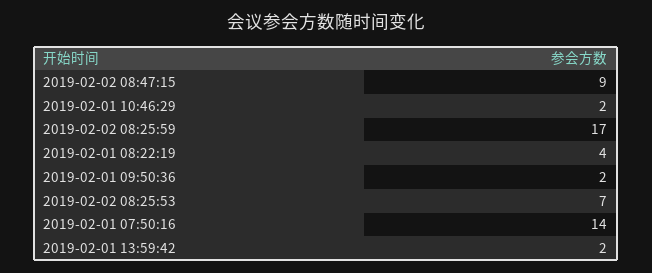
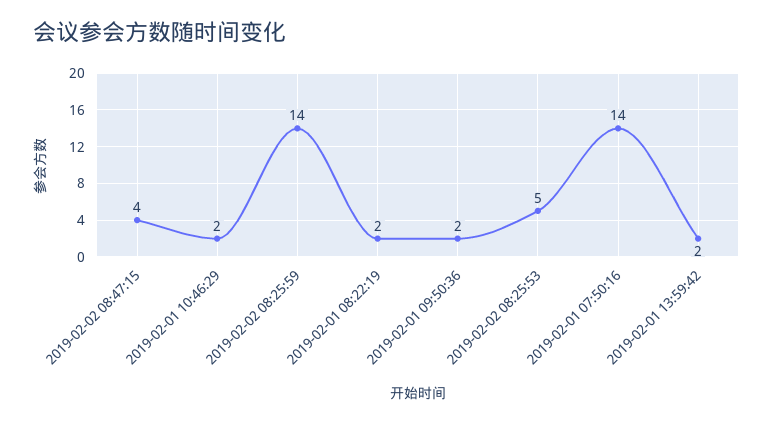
  {
-   "2019-02-02 08:47:15": 9,
+   "2019-02-02 08:47:15": 4,
    "2019-02-01 10:46:29": 2,
-   "2019-02-02 08:25:59": 17,
+   "2019-02-02 08:25:59": 14,
-   "2019-02-01 08:22:19": 4,
+   "2019-02-01 08:22:19": 2,
    "2019-02-01 09:50:36": 2,
-   "2019-02-02 08:25:53": 7,
+   "2019-02-02 08:25:53": 5,
    "2019-02-01 07:50:16": 14,
    "2019-02-01 13:59:42": 2
  }

